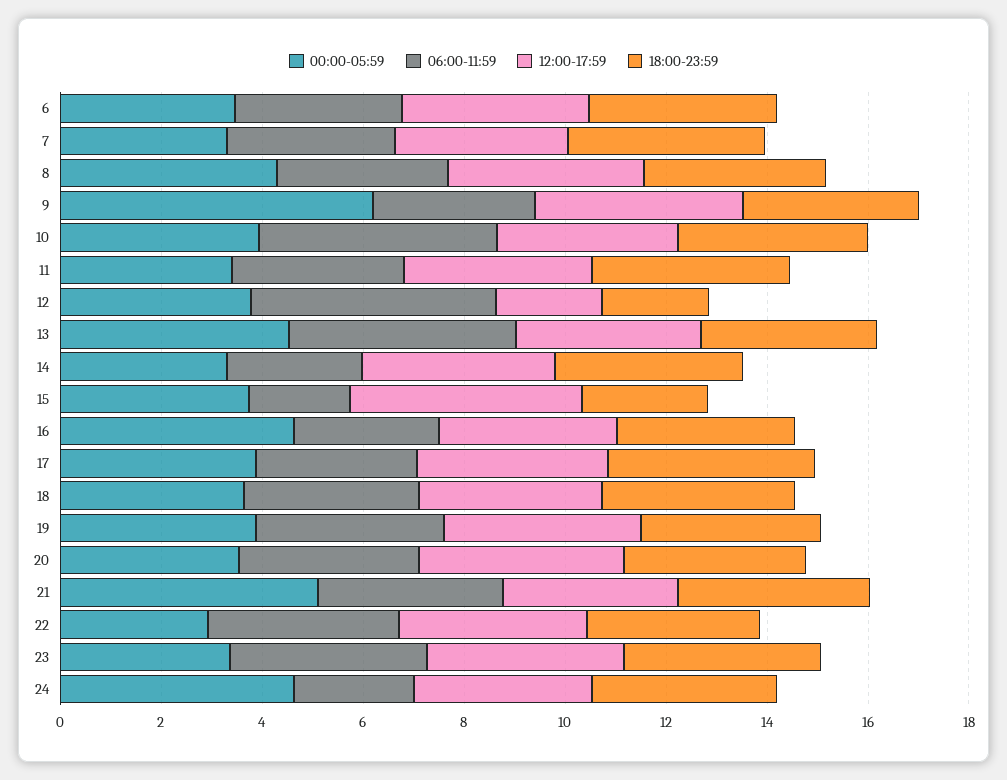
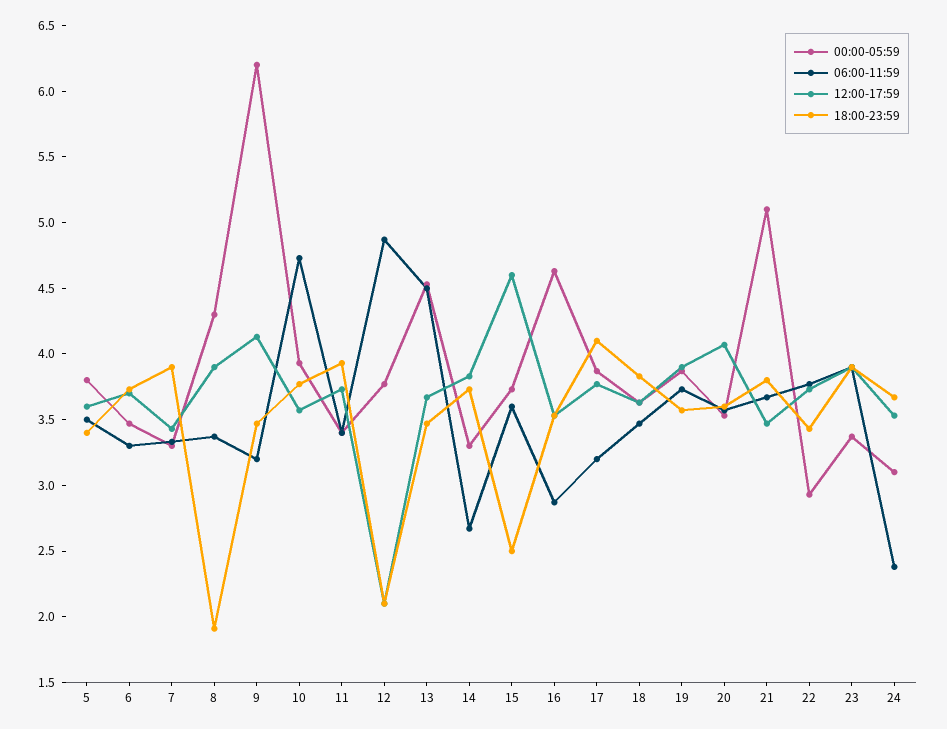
  {
    "00:00-05:59": {
      "6": 3.5,
      "7": 3.3,
      "8": 4.3,
      "9": 6.2,
      "10": 3.9,
      "11": 3.4,
      "12": 3.8,
      "13": 4.5,
      "14": 3.3,
      "15": 3.7,
      "16": 4.6,
      "17": 3.9,
      "18": 3.6,
      "19": 3.9,
      "20": 3.5,
      "21": 5.1,
      "22": 2.9,
      "23": 3.4,
-     "24": 4.5
+     "24": 3.1,
+     "5": 3.8
    },
    "06:00-11:59": {
      "6": 3.3,
      "7": 3.3,
      "8": 3.4,
      "9": 3.2,
      "10": 4.7,
      "11": 3.4,
      "12": 4.9,
      "13": 4.5,
      "14": 2.7,
-     "15": 2,
+     "15": 3.6,
      "16": 2.9,
      "17": 3.2,
      "18": 3.5,
      "19": 3.7,
      "20": 3.6,
      "21": 3.7,
      "22": 3.8,
      "23": 3.9,
-     "24": 2.4
+     "24": 2.4,
+     "5": 3.5
    },
    "12:00-17:59": {
      "6": 3.7,
      "7": 3.4,
      "8": 3.9,
      "9": 4.1,
      "10": 3.6,
      "11": 3.7,
      "12": 2.1,
      "13": 3.7,
      "14": 3.8,
      "15": 4.6,
      "16": 3.5,
      "17": 3.8,
      "18": 3.6,
      "19": 3.9,
      "20": 4.1,
      "21": 3.5,
      "22": 3.7,
      "23": 3.9,
-     "24": 3.5
+     "24": 3.5,
+     "5": 3.6
    },
    "18:00-23:59": {
      "6": 3.7,
      "7": 3.9,
-     "8": 3.5,
+     "8": 1.9,
      "9": 3.5,
      "10": 3.8,
      "11": 3.9,
      "12": 2.1,
      "13": 3.5,
      "14": 3.7,
      "15": 2.5,
      "16": 3.5,
      "17": 4.1,
      "18": 3.8,
      "19": 3.6,
      "20": 3.6,
      "21": 3.8,
      "22": 3.4,
      "23": 3.9,
-     "24": 3.7
+     "24": 3.7,
+     "5": 3.4
    }
  }

